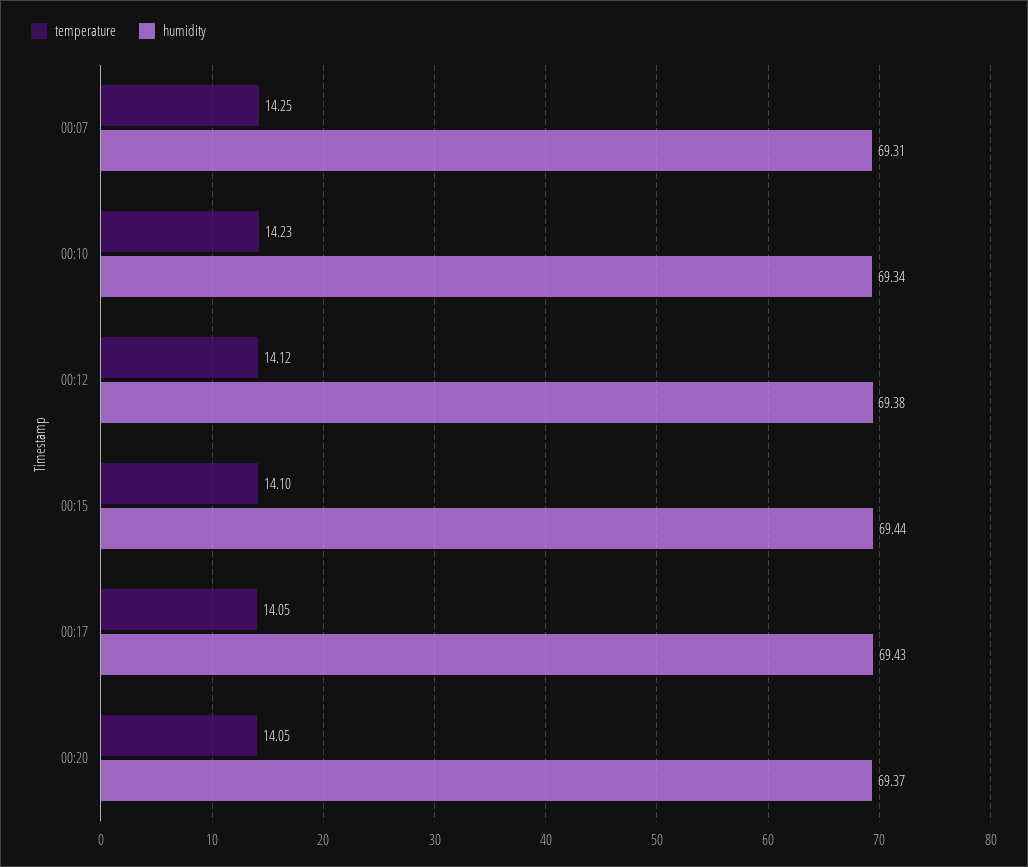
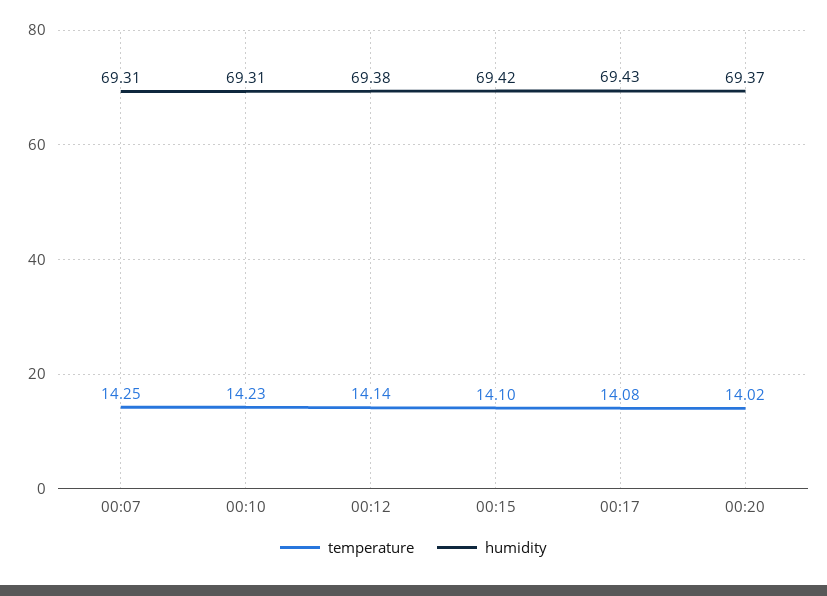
  {
    "temperature": {
      "00:07": 14.25,
      "00:10": 14.23,
-     "00:12": 14.12,
+     "00:12": 14.14,
      "00:15": 14.1,
-     "00:17": 14.05,
+     "00:17": 14.08,
-     "00:20": 14.05
+     "00:20": 14.02
    },
    "humidity": {
      "00:07": 69.31,
-     "00:10": 69.34,
+     "00:10": 69.31,
      "00:12": 69.38,
-     "00:15": 69.44,
+     "00:15": 69.42,
      "00:17": 69.43,
      "00:20": 69.37
    }
  }

